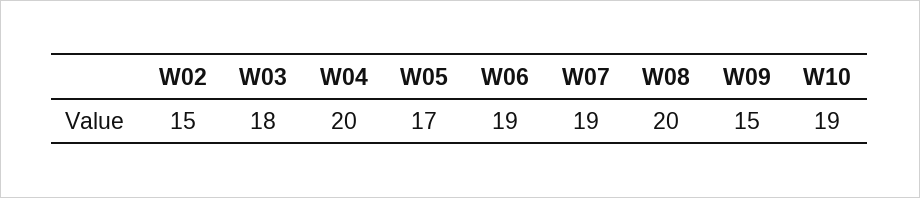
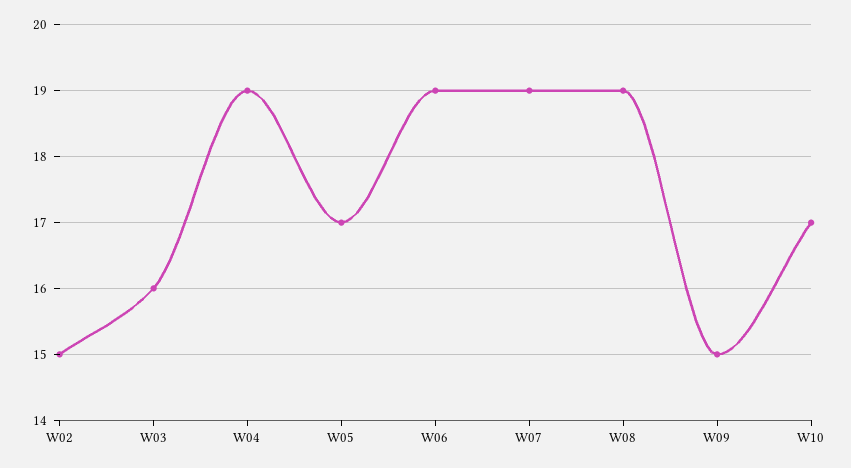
  {
    "W02": 15,
-   "W03": 18,
+   "W03": 16,
-   "W04": 20,
+   "W04": 19,
    "W05": 17,
    "W06": 19,
    "W07": 19,
-   "W08": 20,
+   "W08": 19,
    "W09": 15,
-   "W10": 19
+   "W10": 17
  }

